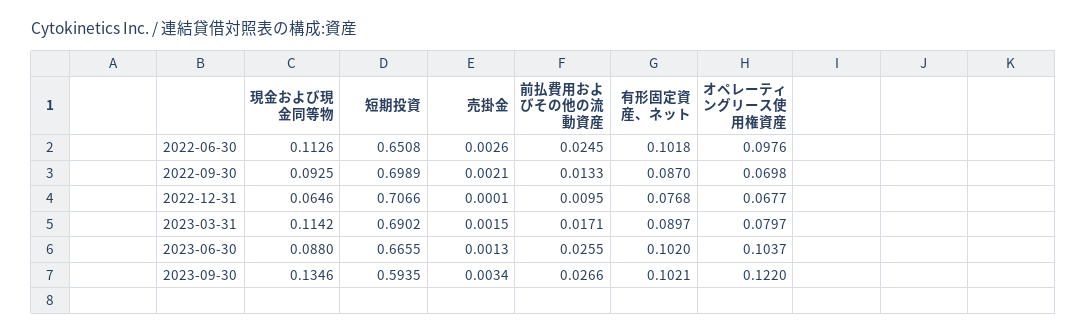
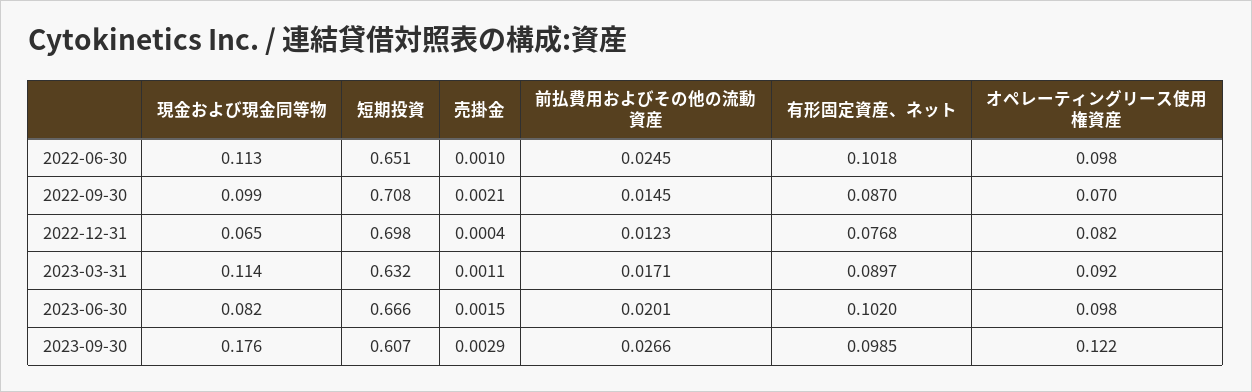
  {
    "現金および現金同等物": {
      "2022-06-30": 0.1126,
-     "2022-09-30": 0.0925,
+     "2022-09-30": 0.099,
      "2022-12-31": 0.0646,
      "2023-03-31": 0.1142,
-     "2023-06-30": 0.088,
+     "2023-06-30": 0.082,
-     "2023-09-30": 0.1346
+     "2023-09-30": 0.176
    },
    "短期投資": {
      "2022-06-30": 0.6508,
-     "2022-09-30": 0.6989,
+     "2022-09-30": 0.708,
-     "2022-12-31": 0.7066,
+     "2022-12-31": 0.698,
-     "2023-03-31": 0.6902,
+     "2023-03-31": 0.632,
      "2023-06-30": 0.6655,
-     "2023-09-30": 0.5935
+     "2023-09-30": 0.607
    },
    "売掛金": {
-     "2022-06-30": 0.0026,
+     "2022-06-30": 0.001,
      "2022-09-30": 0.0021,
-     "2022-12-31": 0.0001,
+     "2022-12-31": 0.0004,
-     "2023-03-31": 0.0015,
+     "2023-03-31": 0.0011,
-     "2023-06-30": 0.0013,
+     "2023-06-30": 0.0015,
-     "2023-09-30": 0.0034
+     "2023-09-30": 0.0029
    },
    "前払費用およびその他の流動資産": {
      "2022-06-30": 0.0245,
-     "2022-09-30": 0.0133,
+     "2022-09-30": 0.0145,
-     "2022-12-31": 0.0095,
+     "2022-12-31": 0.0123,
      "2023-03-31": 0.0171,
-     "2023-06-30": 0.0255,
+     "2023-06-30": 0.0201,
      "2023-09-30": 0.0266
    },
    "有形固定資産、ネット": {
      "2022-06-30": 0.1018,
      "2022-09-30": 0.087,
      "2022-12-31": 0.0768,
      "2023-03-31": 0.0897,
      "2023-06-30": 0.102,
-     "2023-09-30": 0.1021
+     "2023-09-30": 0.0985
    },
    "オペレーティングリース使用権資産": {
      "2022-06-30": 0.0976,
      "2022-09-30": 0.0698,
-     "2022-12-31": 0.0677,
+     "2022-12-31": 0.082,
-     "2023-03-31": 0.0797,
+     "2023-03-31": 0.092,
-     "2023-06-30": 0.1037,
+     "2023-06-30": 0.098,
      "2023-09-30": 0.122
    }
  }

